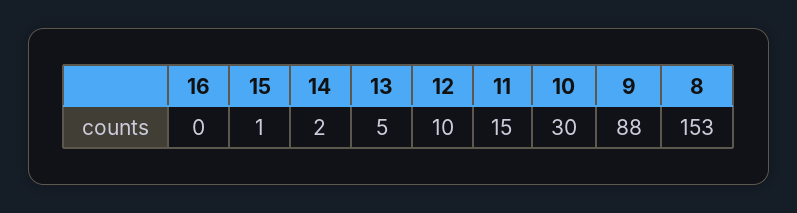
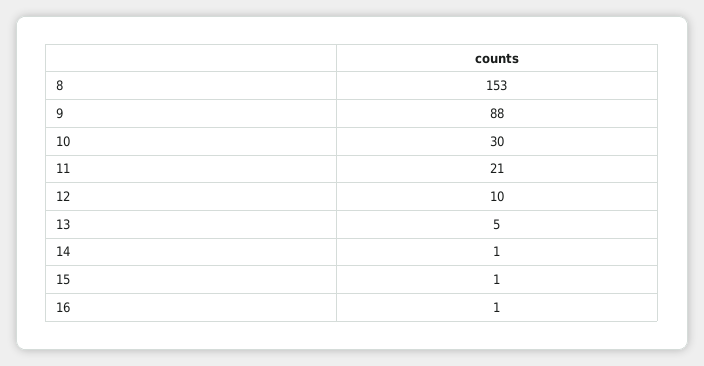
  {
-   "16": 0,
+   "16": 1,
    "15": 1,
-   "14": 2,
+   "14": 1,
    "13": 5,
    "12": 10,
-   "11": 15,
+   "11": 21,
    "10": 30,
    "9": 88,
    "8": 153
  }

